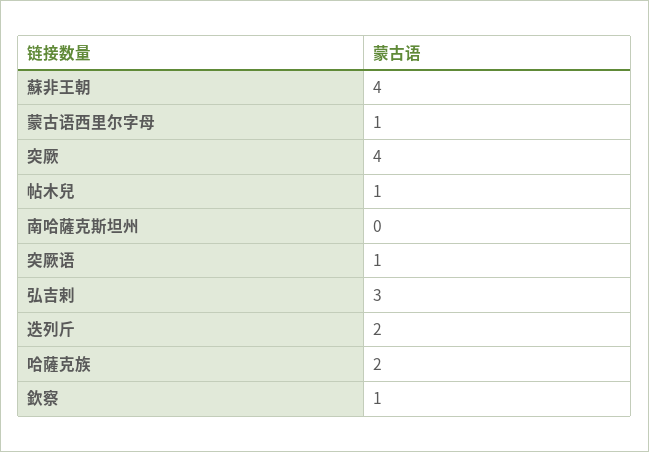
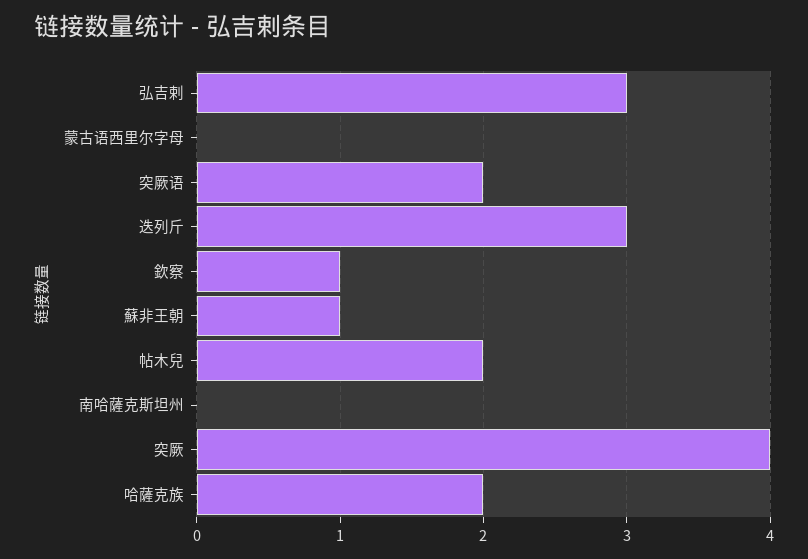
  {
-   "蘇非王朝": 4,
+   "蘇非王朝": 1,
-   "蒙古语西里尔字母": 1,
+   "蒙古语西里尔字母": 0,
    "突厥": 4,
-   "帖木兒": 1,
+   "帖木兒": 2,
    "南哈薩克斯坦州": 0,
-   "突厥语": 1,
+   "突厥语": 2,
    "弘吉剌": 3,
-   "迭列斤": 2,
+   "迭列斤": 3,
    "哈薩克族": 2,
    "欽察": 1
  }

